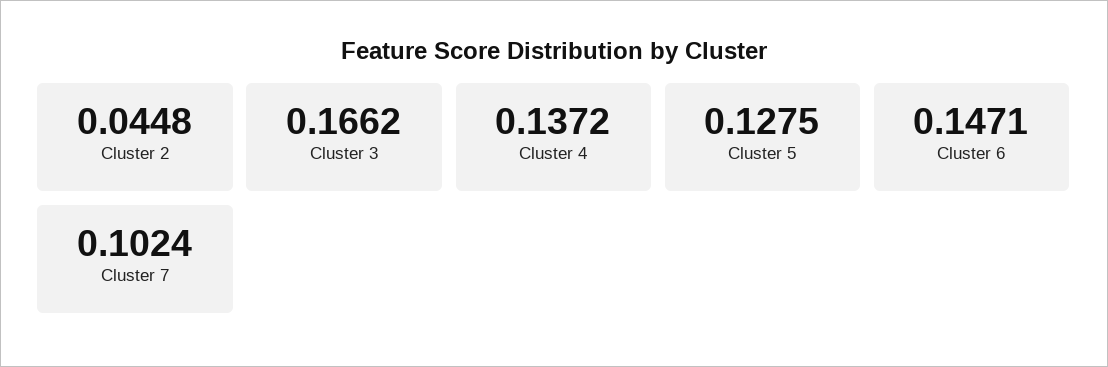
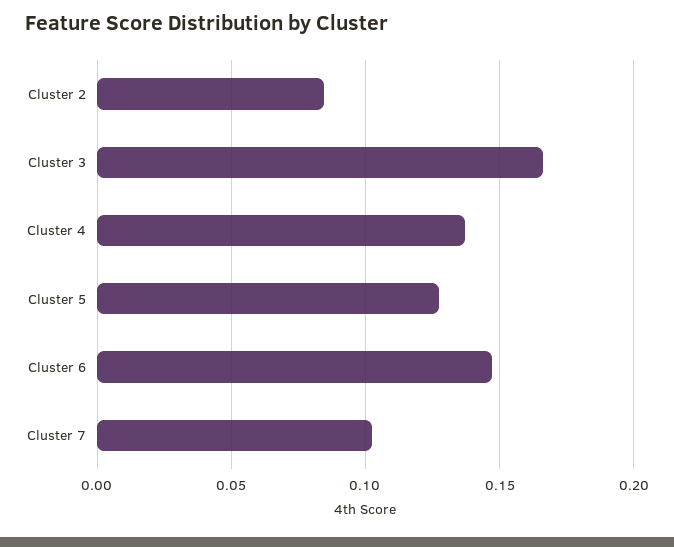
  {
-   "Cluster 2": 0.0448,
+   "Cluster 2": 0.085,
    "Cluster 3": 0.1662,
    "Cluster 4": 0.1372,
    "Cluster 5": 0.1275,
    "Cluster 6": 0.1471,
    "Cluster 7": 0.1024
  }

